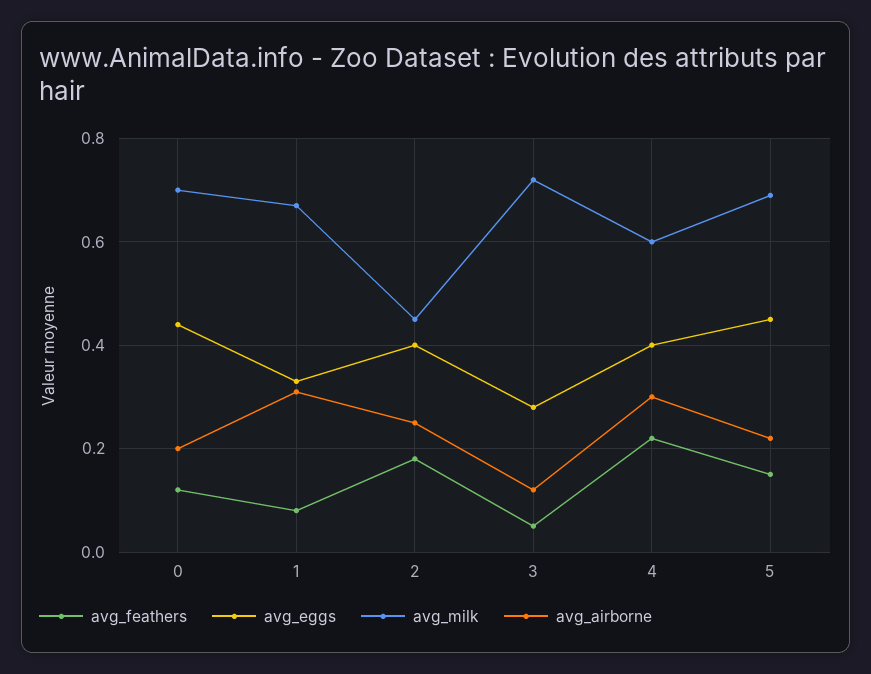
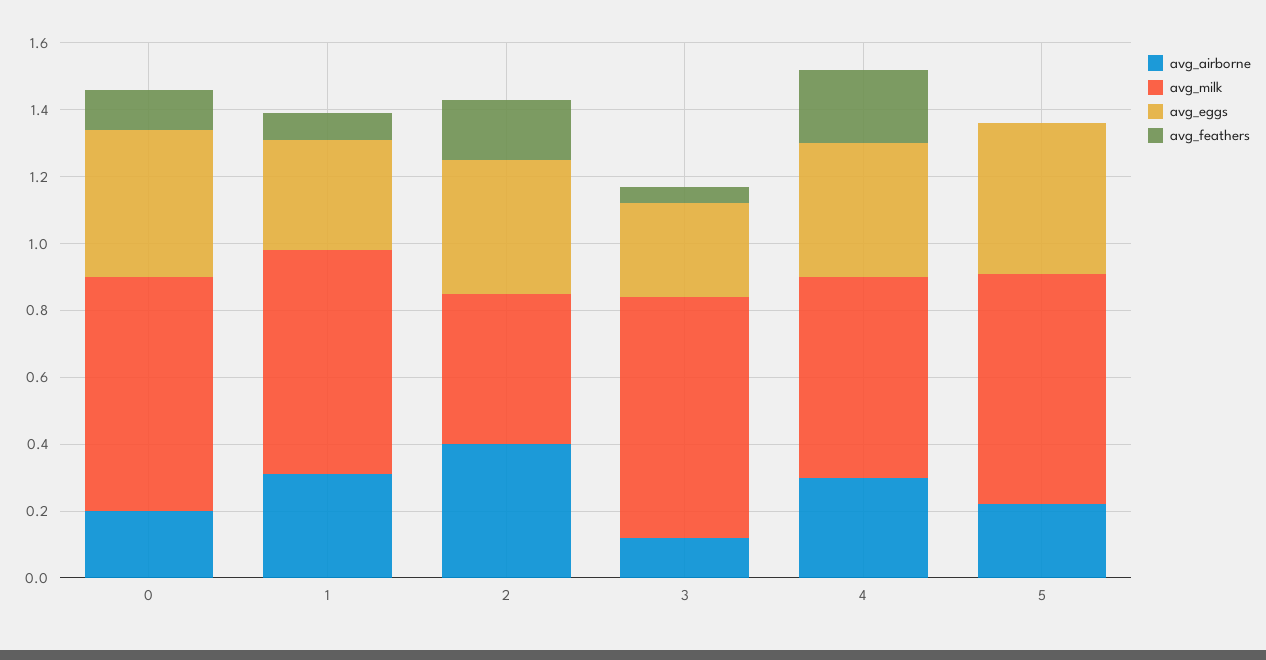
  {
    "avg_feathers": {
      "0": 0.1,
      "1": 0.1,
      "2": 0.2,
      "3": 0.05,
      "4": 0.2,
-     "5": 0.15
+     "5": 0
    },
    "avg_eggs": {
      "0": 0.45,
      "1": 0.35,
      "2": 0.4,
      "3": 0.3,
      "4": 0.4,
      "5": 0.45
    },
    "avg_milk": {
      "0": 0.7,
      "1": 0.65,
      "2": 0.45,
      "3": 0.7,
      "4": 0.6,
      "5": 0.7
    },
    "avg_airborne": {
      "0": 0.2,
      "1": 0.3,
-     "2": 0.25,
+     "2": 0.4,
      "3": 0.1,
      "4": 0.3,
      "5": 0.2
    }
  }

